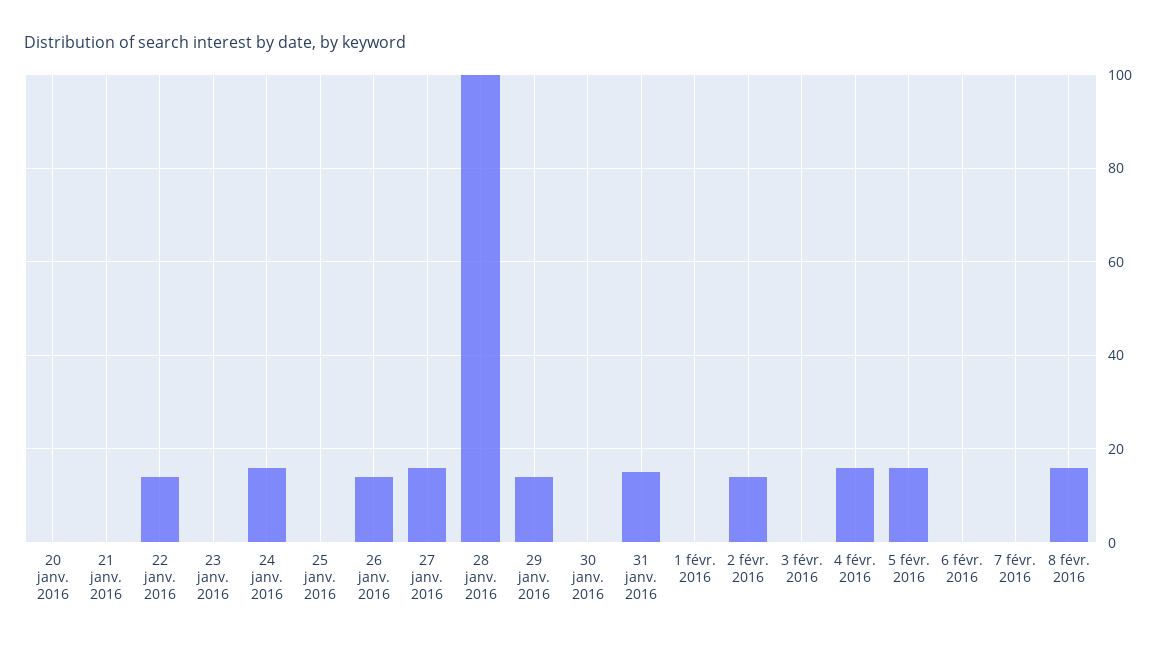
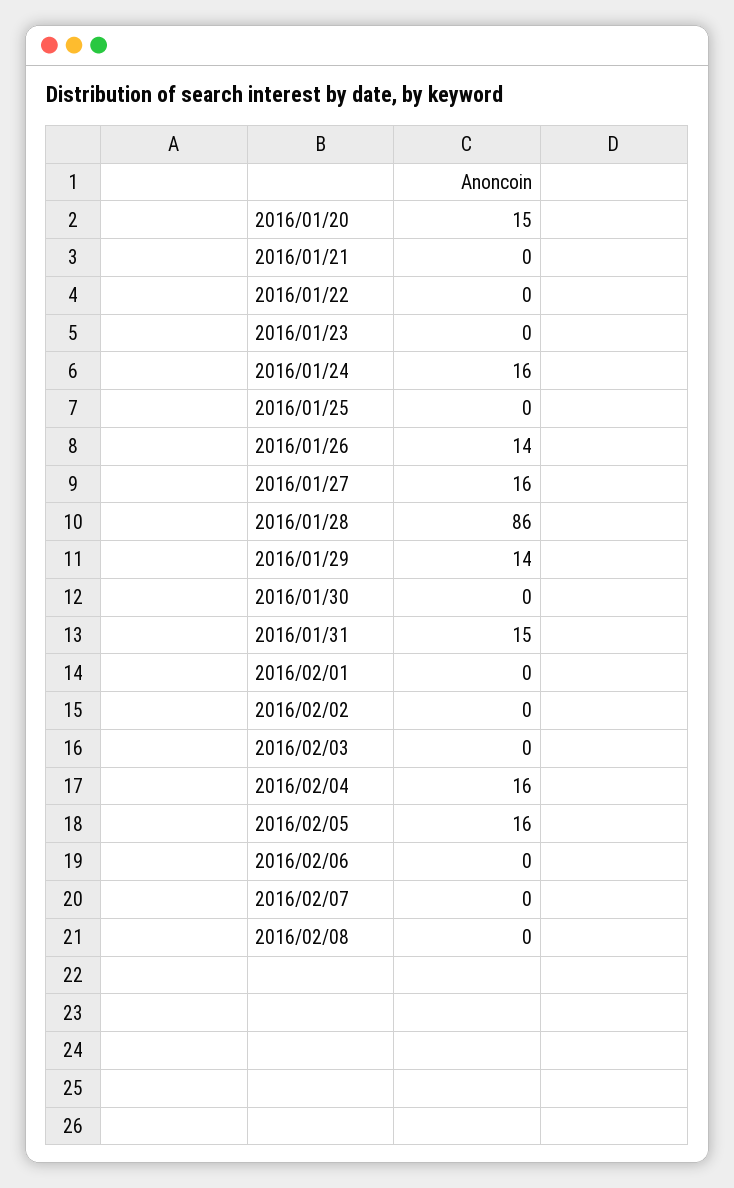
  {
-   "20 janv. 2016": 0,
+   "20 janv. 2016": 15,
    "21 janv. 2016": 0,
-   "22 janv. 2016": 15,
+   "22 janv. 2016": 0,
    "23 janv. 2016": 0,
    "24 janv. 2016": 16,
    "25 janv. 2016": 0,
    "26 janv. 2016": 14,
    "27 janv. 2016": 16,
-   "28 janv. 2016": 100,
+   "28 janv. 2016": 86,
    "29 janv. 2016": 14,
    "30 janv. 2016": 0,
    "31 janv. 2016": 15,
    "1 févr. 2016": 0,
-   "2 févr. 2016": 15,
+   "2 févr. 2016": 0,
    "3 févr. 2016": 0,
    "4 févr. 2016": 16,
    "5 févr. 2016": 16,
    "6 févr. 2016": 0,
    "7 févr. 2016": 0,
-   "8 févr. 2016": 15
+   "8 févr. 2016": 0
  }

